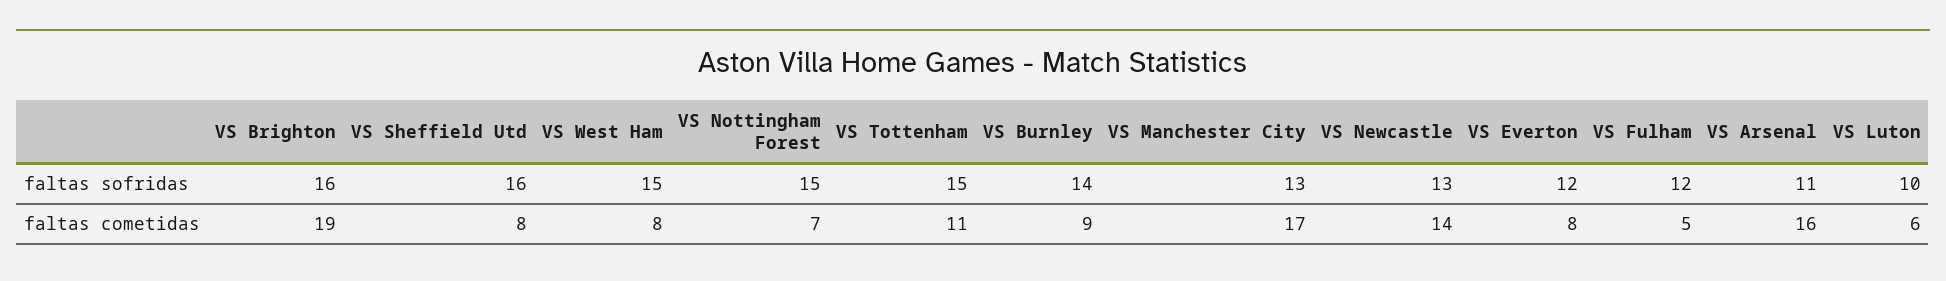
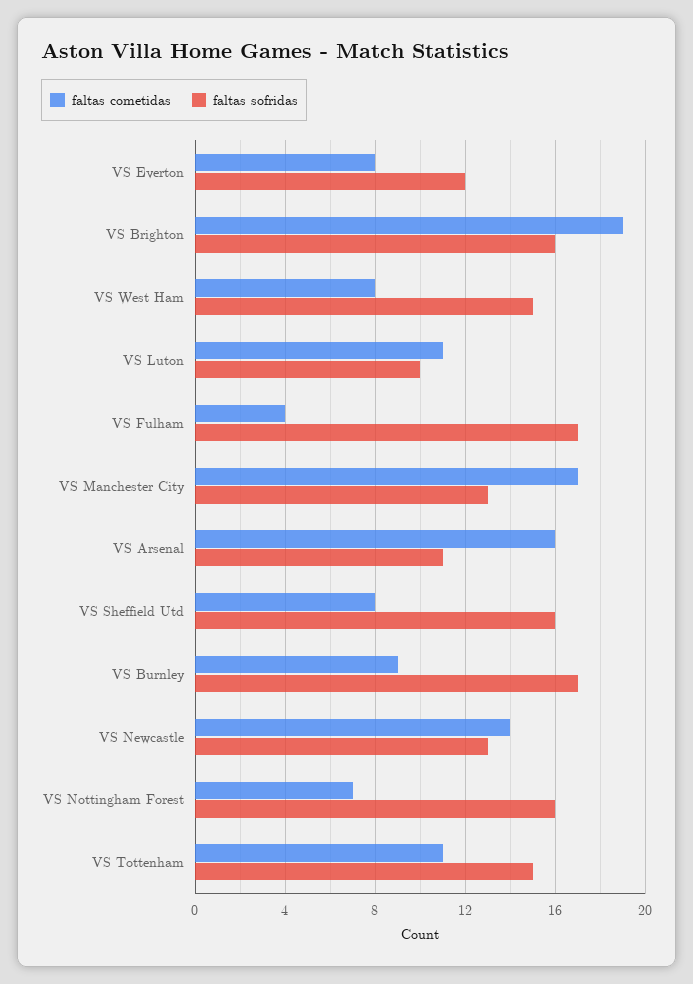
  {
    "faltas sofridas": {
      "VS Brighton": 16,
      "VS Sheffield Utd": 16,
      "VS West Ham": 15,
-     "VS Nottingham Forest": 15,
+     "VS Nottingham Forest": 16,
      "VS Tottenham": 15,
-     "VS Burnley": 14,
+     "VS Burnley": 17,
      "VS Manchester City": 13,
      "VS Newcastle": 13,
      "VS Everton": 12,
-     "VS Fulham": 12,
+     "VS Fulham": 17,
      "VS Arsenal": 11,
      "VS Luton": 10
    },
    "faltas cometidas": {
      "VS Brighton": 19,
      "VS Sheffield Utd": 8,
      "VS West Ham": 8,
      "VS Nottingham Forest": 7,
      "VS Tottenham": 11,
      "VS Burnley": 9,
      "VS Manchester City": 17,
      "VS Newcastle": 14,
      "VS Everton": 8,
-     "VS Fulham": 5,
+     "VS Fulham": 4,
      "VS Arsenal": 16,
-     "VS Luton": 6
+     "VS Luton": 11
    }
  }

